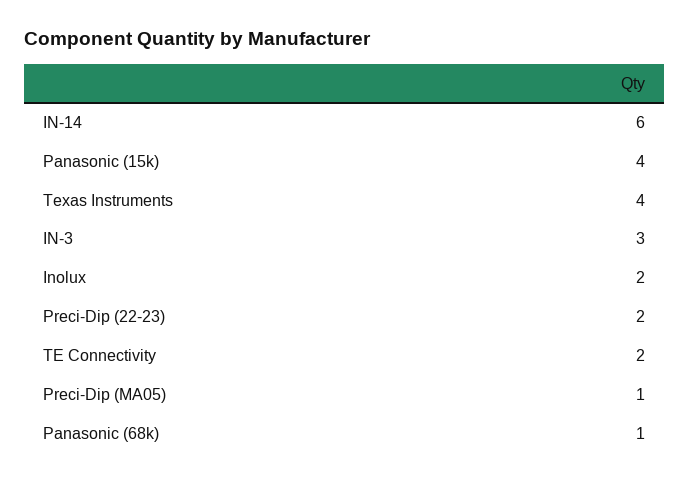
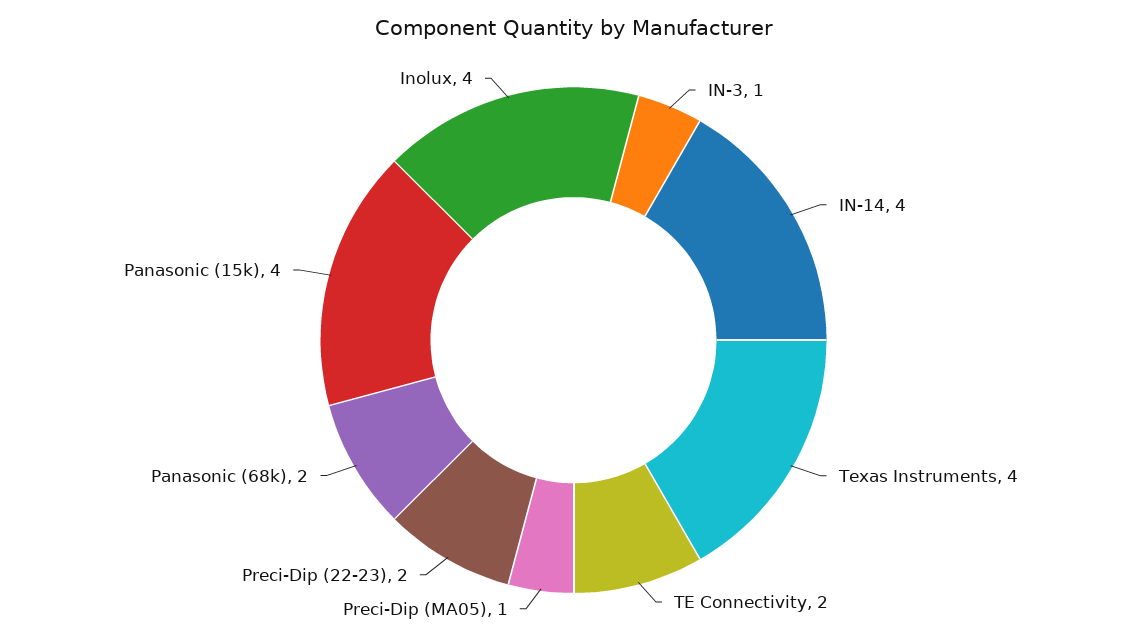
  {
-   "IN-14": 6,
+   "IN-14": 4,
    "Panasonic (15k)": 4,
    "Texas Instruments": 4,
-   "IN-3": 3,
+   "IN-3": 1,
-   "Inolux": 2,
+   "Inolux": 4,
    "Preci-Dip (22-23)": 2,
    "TE Connectivity": 2,
    "Preci-Dip (MA05)": 1,
-   "Panasonic (68k)": 1
+   "Panasonic (68k)": 2
  }

